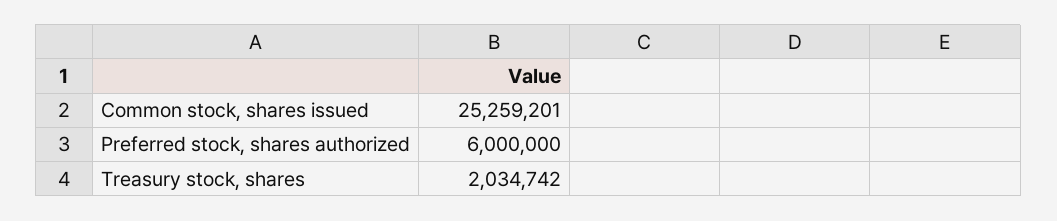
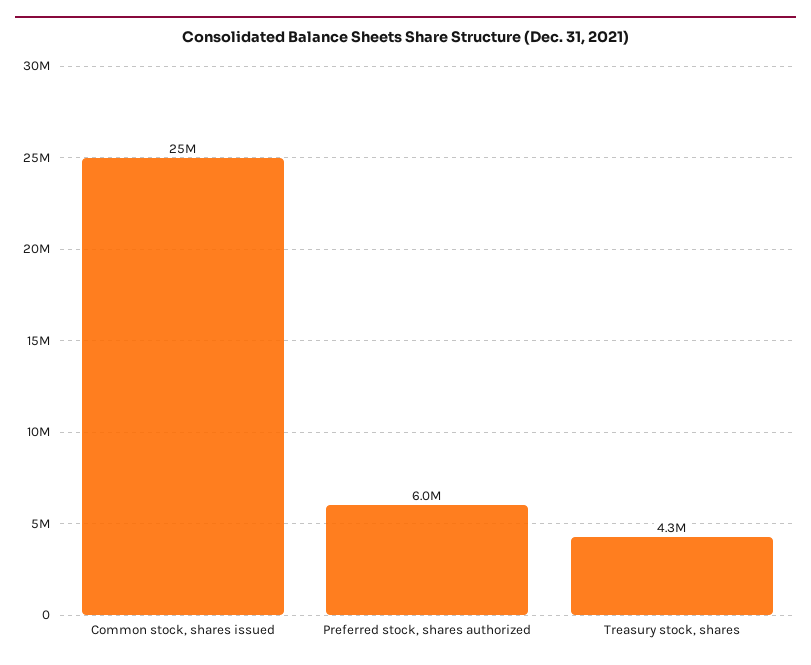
  {
    "Common stock, shares issued": 25259201,
    "Preferred stock, shares authorized": 6000000,
-   "Treasury stock, shares": 2034742
+   "Treasury stock, shares": 4300000
  }

